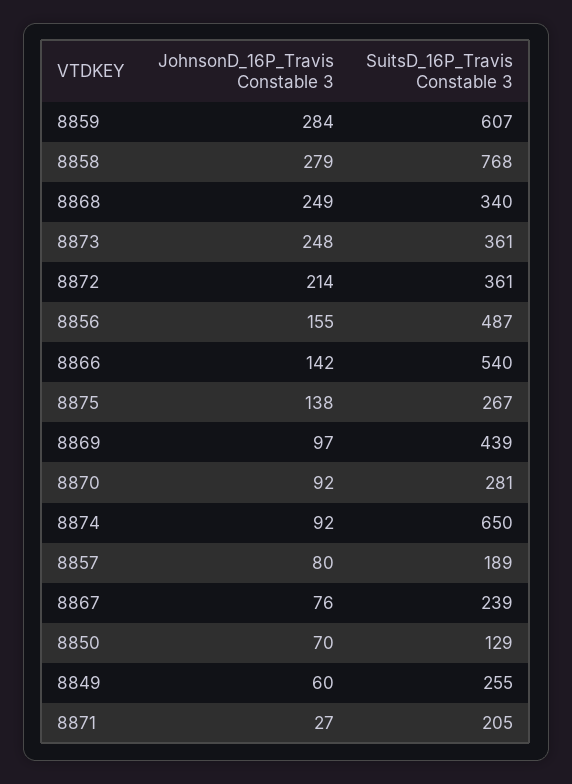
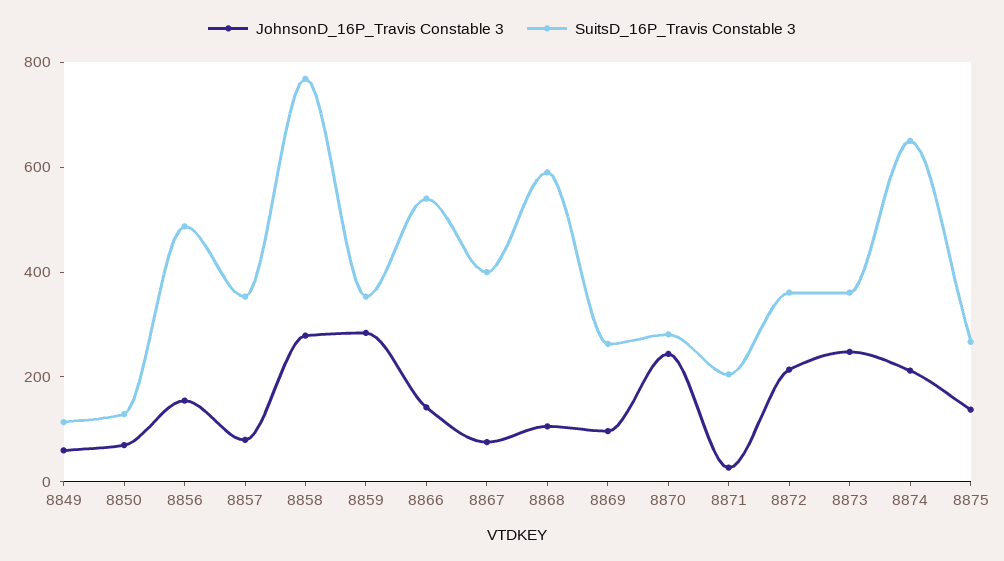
  {
    "JohnsonD_16P_Travis Constable 3": {
      "8859": 284,
      "8858": 279,
-     "8868": 249,
+     "8868": 100,
      "8873": 248,
      "8872": 214,
      "8856": 155,
      "8866": 142,
      "8875": 138,
      "8869": 97,
-     "8870": 92,
+     "8870": 250,
-     "8874": 92,
+     "8874": 200,
      "8857": 80,
      "8867": 76,
      "8850": 70,
      "8849": 60,
      "8871": 27
    },
    "SuitsD_16P_Travis Constable 3": {
-     "8859": 607,
+     "8859": 350,
      "8858": 768,
-     "8868": 340,
+     "8868": 600,
      "8873": 361,
      "8872": 361,
      "8856": 487,
      "8866": 540,
      "8875": 267,
-     "8869": 439,
+     "8869": 250,
      "8870": 281,
      "8874": 650,
-     "8857": 189,
+     "8857": 350,
-     "8867": 239,
+     "8867": 400,
      "8850": 129,
-     "8849": 255,
+     "8849": 100,
      "8871": 205
    }
  }

